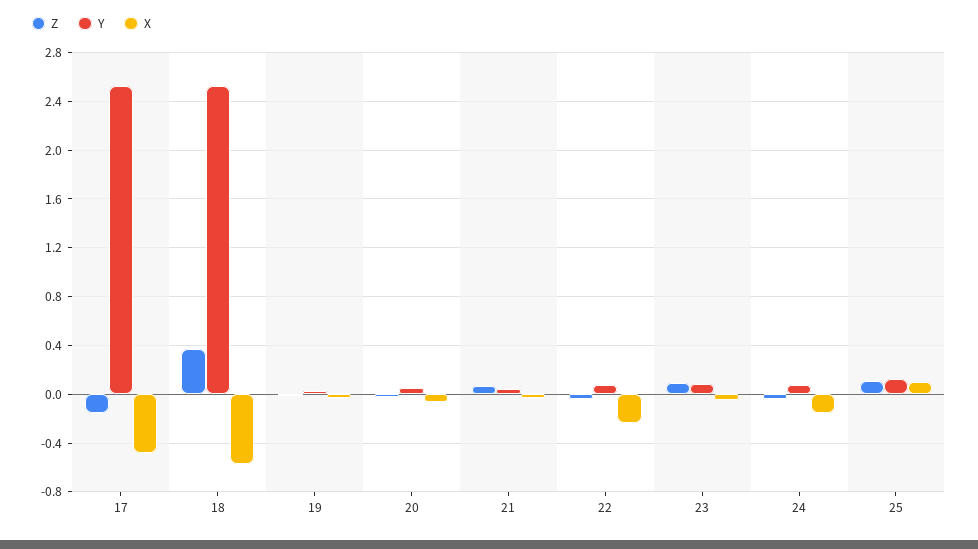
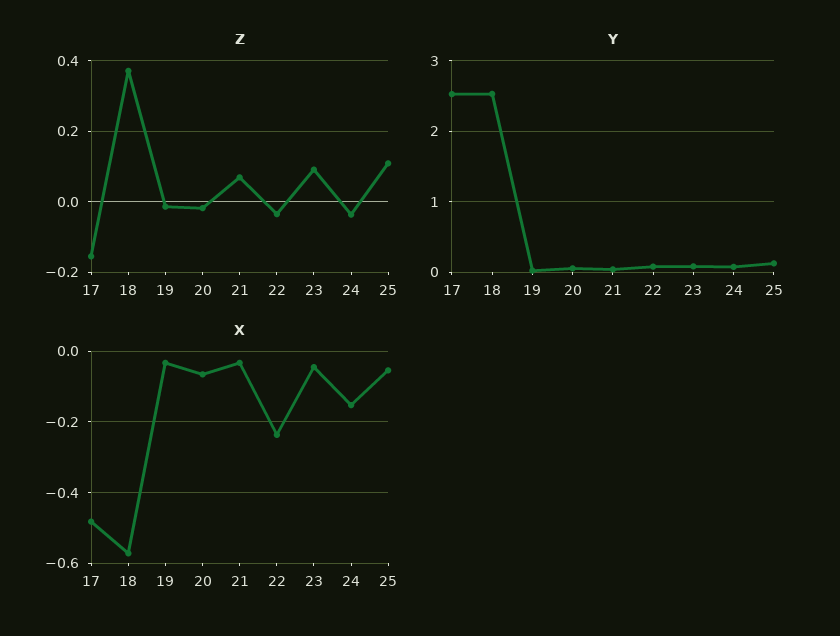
  {
    "Z": {
      "17": -0.16,
      "18": 0.38,
      "19": -0.02,
      "20": -0.02,
      "21": 0.06,
      "22": -0.04,
      "23": 0.1,
      "24": -0.04,
      "25": 0.1
    },
    "Y": {
      "17": 2.5,
      "18": 2.55,
      "19": 0.05,
      "20": 0.05,
      "21": 0.05,
      "22": 0.1,
      "23": 0.1,
      "24": 0.1,
      "25": 0.15
    },
    "X": {
      "17": -0.48,
      "18": -0.58,
      "19": -0.04,
      "20": -0.06,
      "21": -0.04,
      "22": -0.24,
      "23": -0.04,
      "24": -0.16,
-     "25": 0.1
+     "25": -0.06
    }
  }

